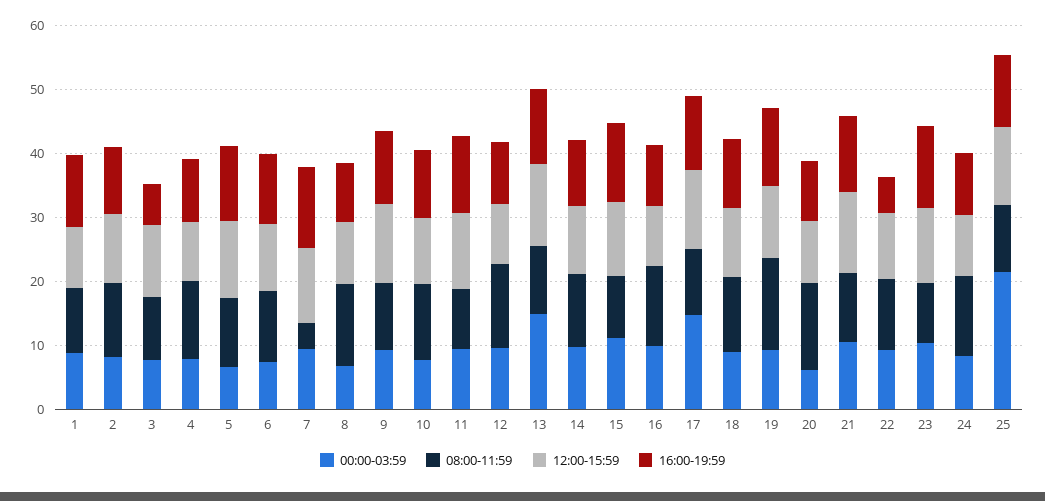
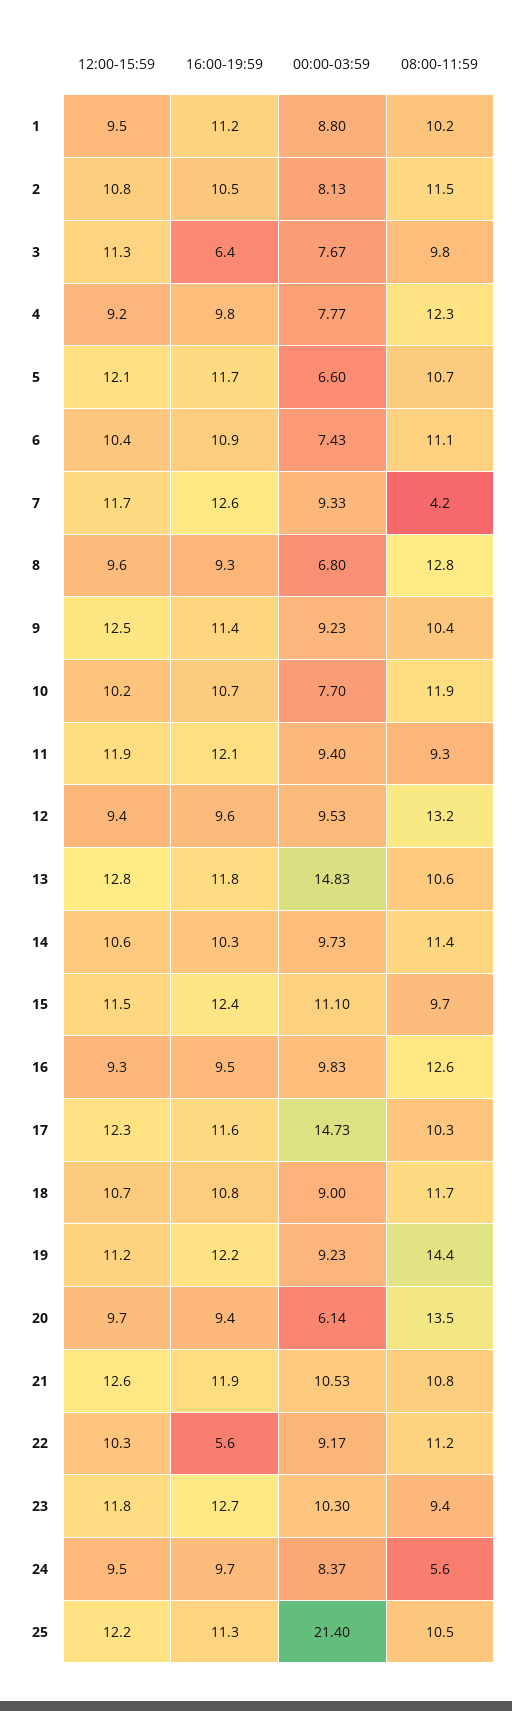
  {
    "00:00-03:59": {
      "1": 8.8,
      "2": 8.13,
      "3": 7.67,
      "4": 7.77,
      "5": 6.6,
      "6": 7.43,
      "7": 9.33,
      "8": 6.8,
      "9": 9.23,
      "10": 7.7,
      "11": 9.4,
      "12": 9.53,
      "13": 14.83,
      "14": 9.73,
      "15": 11.1,
      "16": 9.83,
      "17": 14.73,
      "18": 9,
      "19": 9.23,
      "20": 6.14,
      "21": 10.53,
      "22": 9.17,
      "23": 10.3,
      "24": 8.37,
      "25": 21.4
    },
    "08:00-11:59": {
      "1": 10.2,
      "2": 11.5,
      "3": 9.8,
      "4": 12.3,
      "5": 10.7,
      "6": 11.1,
      "7": 4.2,
      "8": 12.8,
      "9": 10.4,
      "10": 11.9,
      "11": 9.3,
      "12": 13.2,
      "13": 10.6,
      "14": 11.4,
      "15": 9.7,
      "16": 12.6,
      "17": 10.3,
      "18": 11.7,
      "19": 14.4,
      "20": 13.5,
      "21": 10.8,
      "22": 11.2,
      "23": 9.4,
-     "24": 12,
+     "24": 5.6,
      "25": 10.5
    },
    "12:00-15:59": {
      "1": 9.5,
      "2": 10.8,
      "3": 11.3,
      "4": 9.2,
      "5": 12.1,
      "6": 10.4,
      "7": 11.7,
      "8": 9.6,
      "9": 12.5,
      "10": 10.2,
      "11": 11.9,
      "12": 9.4,
      "13": 12.8,
      "14": 10.6,
      "15": 11.5,
      "16": 9.3,
      "17": 12.3,
      "18": 10.7,
      "19": 11.2,
      "20": 9.7,
      "21": 12.6,
      "22": 10.3,
      "23": 11.8,
      "24": 9.5,
      "25": 12.2
    },
    "16:00-19:59": {
      "1": 11.2,
      "2": 10.5,
      "3": 6.4,
      "4": 9.8,
      "5": 11.7,
      "6": 10.9,
      "7": 12.6,
      "8": 9.3,
      "9": 11.4,
      "10": 10.7,
      "11": 12.1,
      "12": 9.6,
      "13": 11.8,
      "14": 10.3,
      "15": 12.4,
      "16": 9.5,
      "17": 11.6,
      "18": 10.8,
      "19": 12.2,
      "20": 9.4,
      "21": 11.9,
      "22": 5.6,
      "23": 12.7,
      "24": 9.7,
      "25": 11.3
    }
  }

